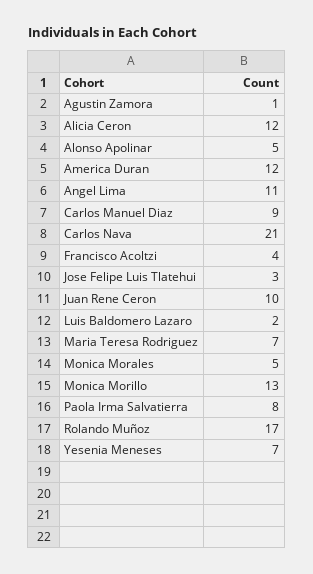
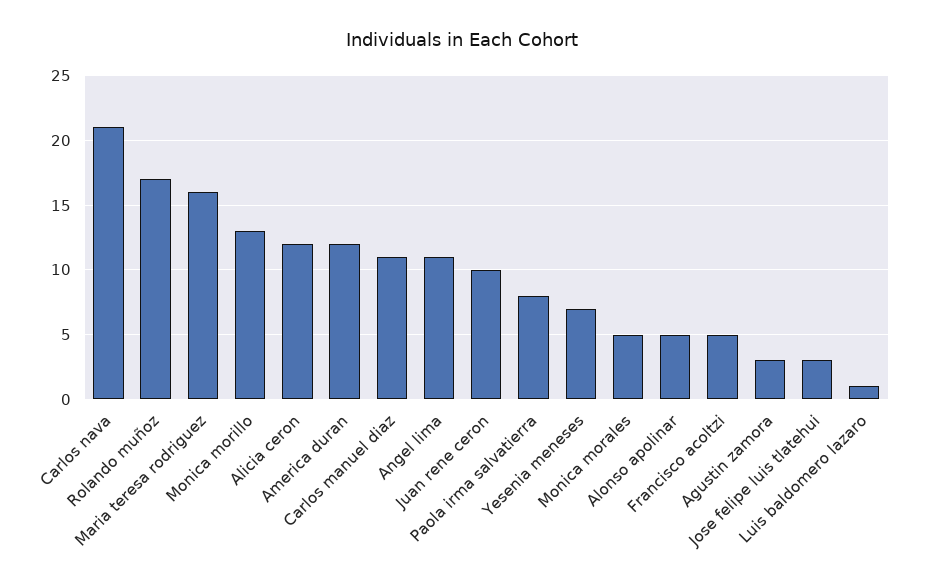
  {
-   "Agustin Zamora": 1,
+   "Agustin Zamora": 3,
    "Alicia Ceron": 12,
    "Alonso Apolinar": 5,
    "America Duran": 12,
    "Angel Lima": 11,
-   "Carlos Manuel Diaz": 9,
+   "Carlos Manuel Diaz": 11,
    "Carlos Nava": 21,
-   "Francisco Acoltzi": 4,
+   "Francisco Acoltzi": 5,
    "Jose Felipe Luis Tlatehui": 3,
    "Juan Rene Ceron": 10,
-   "Luis Baldomero Lazaro": 2,
+   "Luis Baldomero Lazaro": 1,
-   "Maria Teresa Rodriguez": 7,
+   "Maria Teresa Rodriguez": 16,
    "Monica Morales": 5,
    "Monica Morillo": 13,
    "Paola Irma Salvatierra": 8,
    "Rolando Muñoz": 17,
    "Yesenia Meneses": 7
  }

